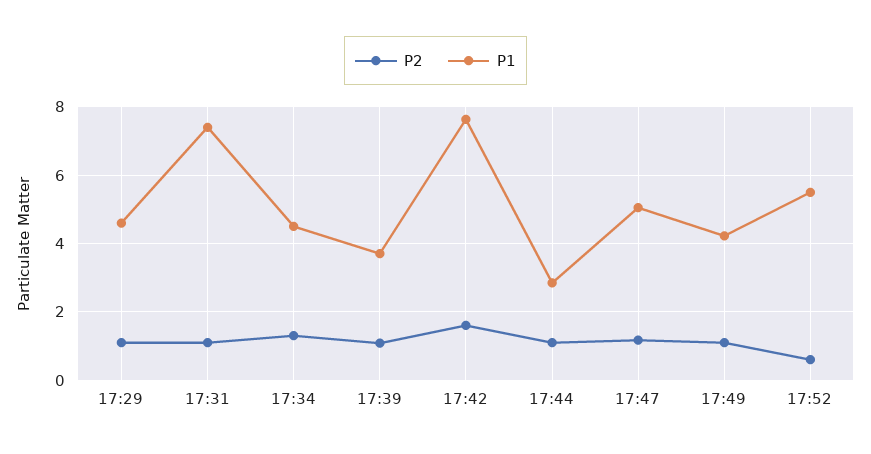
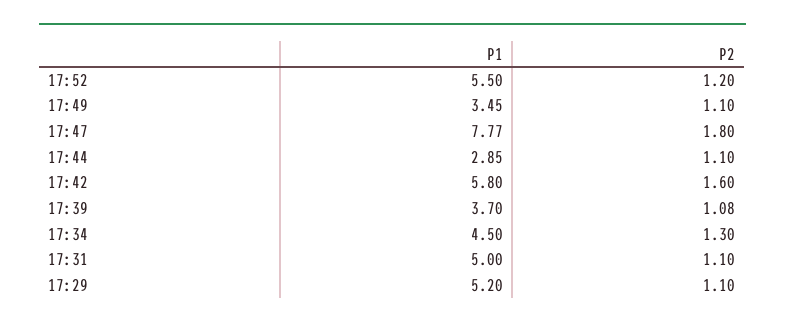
  {
    "P2": {
      "17:29": 1.1,
      "17:31": 1.1,
      "17:34": 1.3,
      "17:39": 1.08,
      "17:42": 1.6,
      "17:44": 1.1,
-     "17:47": 1.2,
+     "17:47": 1.8,
      "17:49": 1.1,
-     "17:52": 0.6
+     "17:52": 1.2
    },
    "P1": {
-     "17:29": 4.6,
+     "17:29": 5.2,
-     "17:31": 7.4,
+     "17:31": 5,
      "17:34": 4.5,
      "17:39": 3.7,
-     "17:42": 7.6,
+     "17:42": 5.8,
      "17:44": 2.85,
-     "17:47": 5,
+     "17:47": 7.77,
-     "17:49": 4.2,
+     "17:49": 3.45,
      "17:52": 5.5
    }
  }

